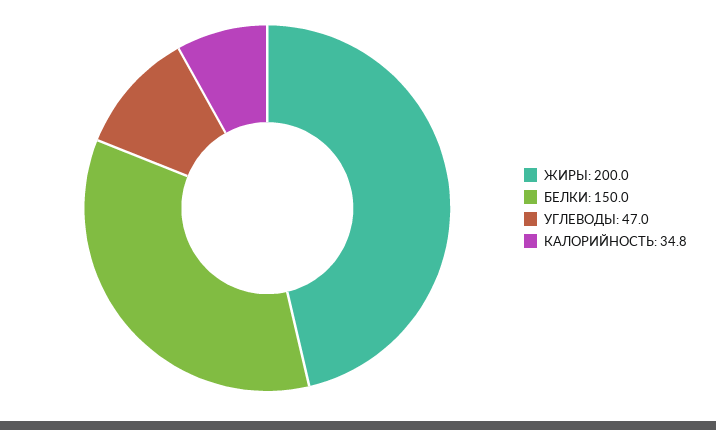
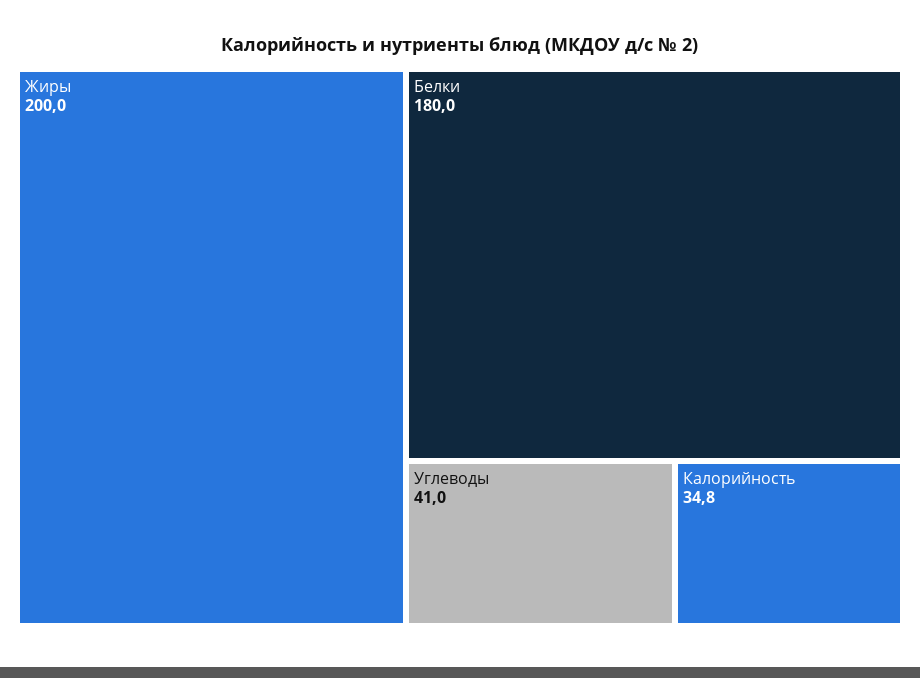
  {
    "ЖИРЫ": 200,
-   "БЕЛКИ": 150,
+   "БЕЛКИ": 180,
-   "УГЛЕВОДЫ": 47,
+   "УГЛЕВОДЫ": 41,
    "КАЛОРИЙНОСТЬ": 34.8
  }

